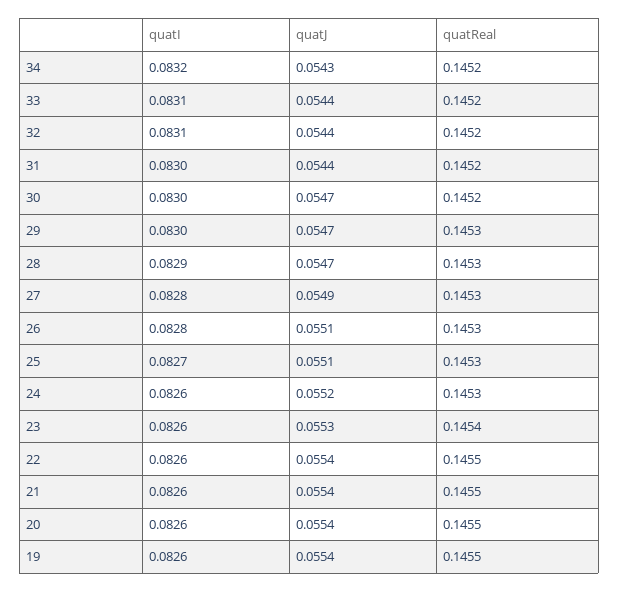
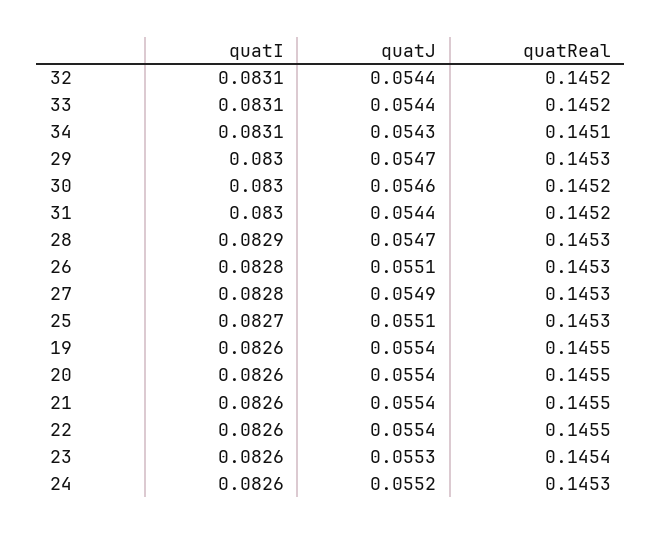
  {
    "quatI": {
-     "34": 0.0832,
+     "34": 0.0831,
      "33": 0.0831,
      "32": 0.0831,
      "31": 0.083,
      "30": 0.083,
      "29": 0.083,
      "28": 0.0829,
      "27": 0.0828,
      "26": 0.0828,
      "25": 0.0827,
      "24": 0.0826,
      "23": 0.0826,
      "22": 0.0826,
      "21": 0.0826,
      "20": 0.0826,
      "19": 0.0826
    },
    "quatJ": {
      "34": 0.0543,
      "33": 0.0544,
      "32": 0.0544,
      "31": 0.0544,
-     "30": 0.0547,
+     "30": 0.0546,
      "29": 0.0547,
      "28": 0.0547,
      "27": 0.0549,
      "26": 0.0551,
      "25": 0.0551,
      "24": 0.0552,
      "23": 0.0553,
      "22": 0.0554,
      "21": 0.0554,
      "20": 0.0554,
      "19": 0.0554
    },
    "quatReal": {
-     "34": 0.1452,
+     "34": 0.1451,
      "33": 0.1452,
      "32": 0.1452,
      "31": 0.1452,
      "30": 0.1452,
      "29": 0.1453,
      "28": 0.1453,
      "27": 0.1453,
      "26": 0.1453,
      "25": 0.1453,
      "24": 0.1453,
      "23": 0.1454,
      "22": 0.1455,
      "21": 0.1455,
      "20": 0.1455,
      "19": 0.1455
    }
  }

